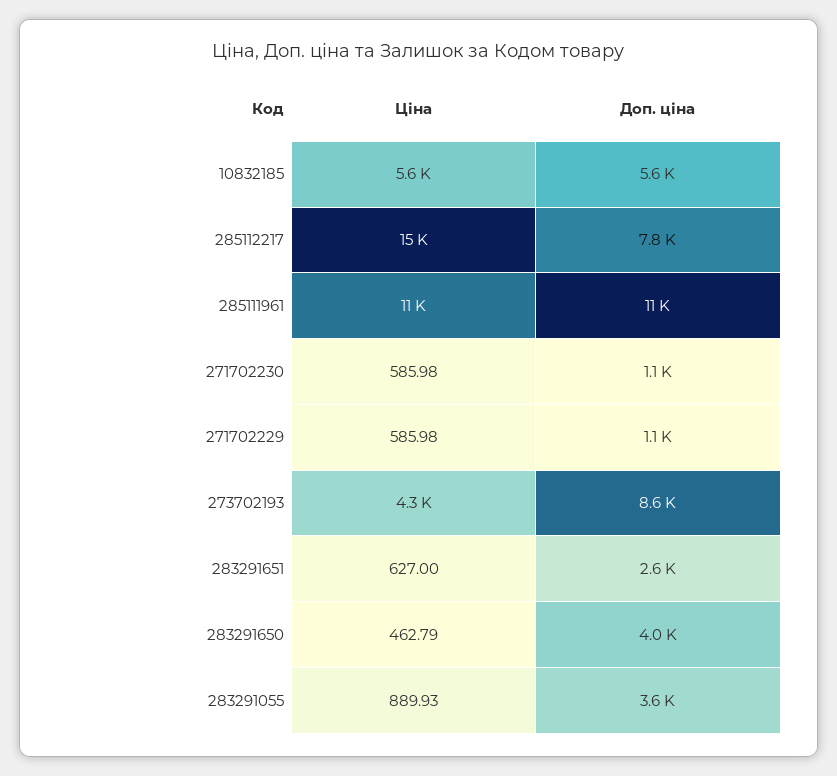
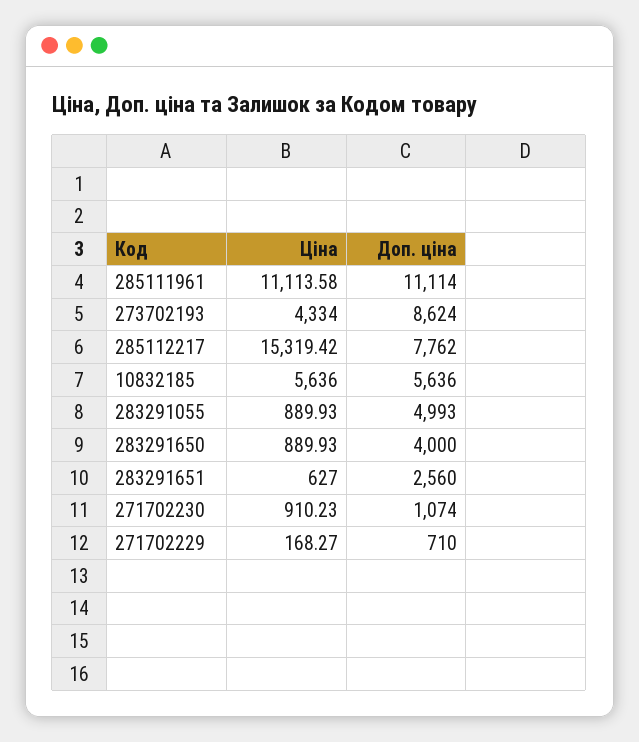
  {
    "Ціна": {
      "10832185": 5636,
      "285112217": 15319.42,
      "285111961": 11113.58,
-     "271702230": 585.98,
+     "271702230": 910.23,
-     "271702229": 585.98,
+     "271702229": 168.27,
      "273702193": 4334,
      "283291651": 627,
-     "283291650": 462.79,
+     "283291650": 889.93,
      "283291055": 889.93
    },
    "Доп. ціна": {
      "10832185": 5636,
      "285112217": 7762,
      "285111961": 11114,
      "271702230": 1074,
-     "271702229": 1100,
+     "271702229": 710,
      "273702193": 8624,
      "283291651": 2560,
      "283291650": 4000,
-     "283291055": 3600
+     "283291055": 4993
    }
  }

